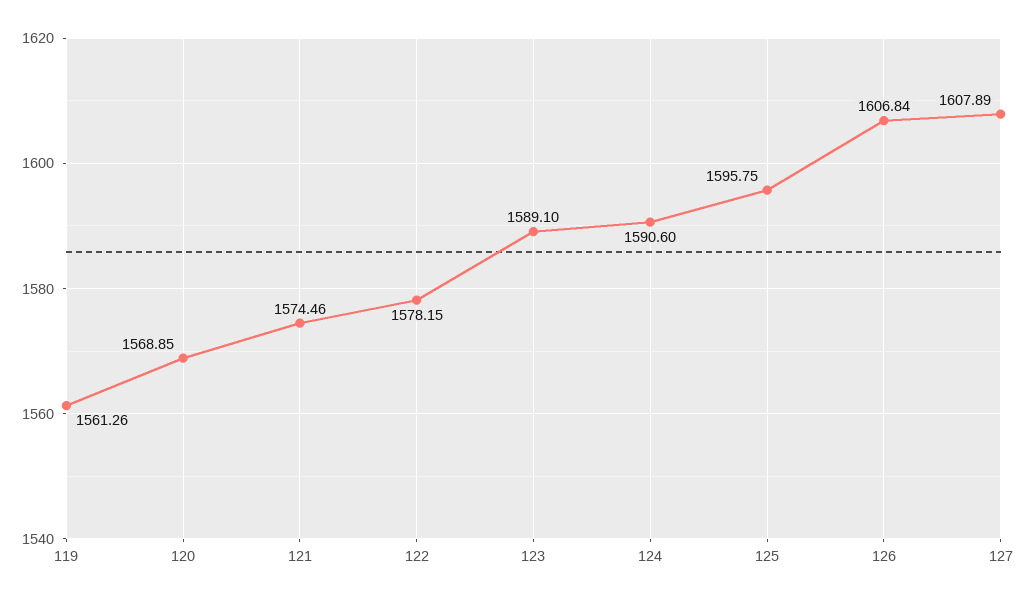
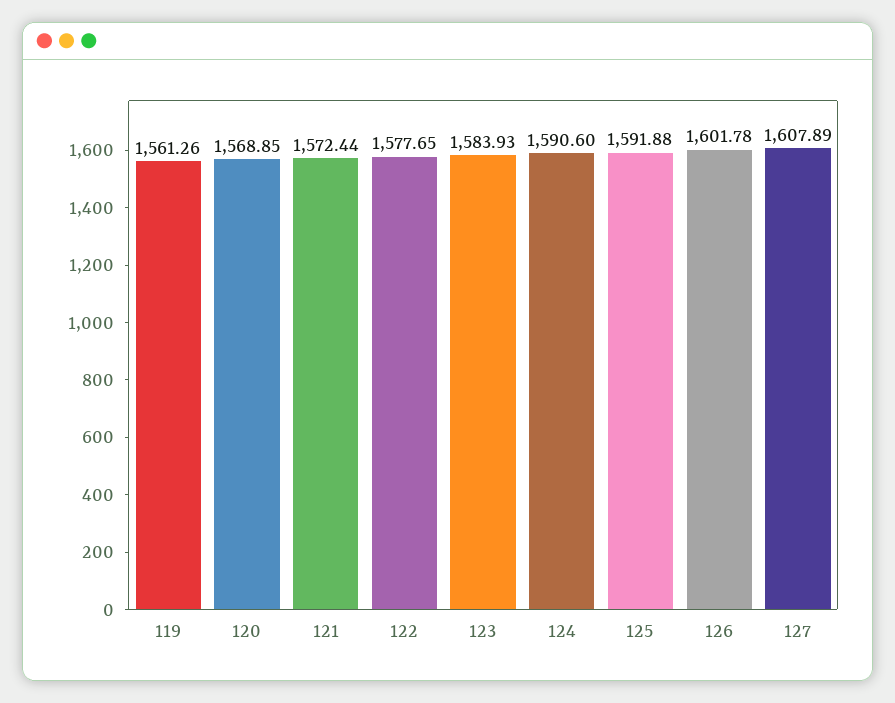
  {
    "119": 1561.26,
    "120": 1568.85,
-   "121": 1574.46,
+   "121": 1572.44,
-   "122": 1578.15,
+   "122": 1577.65,
-   "123": 1589.1,
+   "123": 1583.93,
    "124": 1590.6,
-   "125": 1595.75,
+   "125": 1591.88,
-   "126": 1606.84,
+   "126": 1601.78,
    "127": 1607.89
  }

